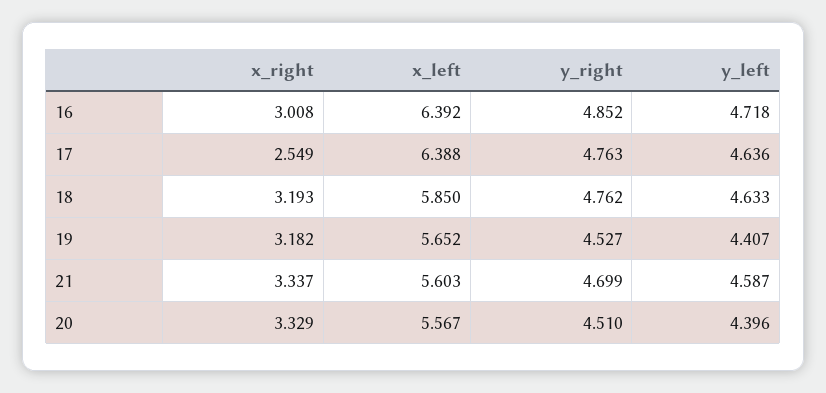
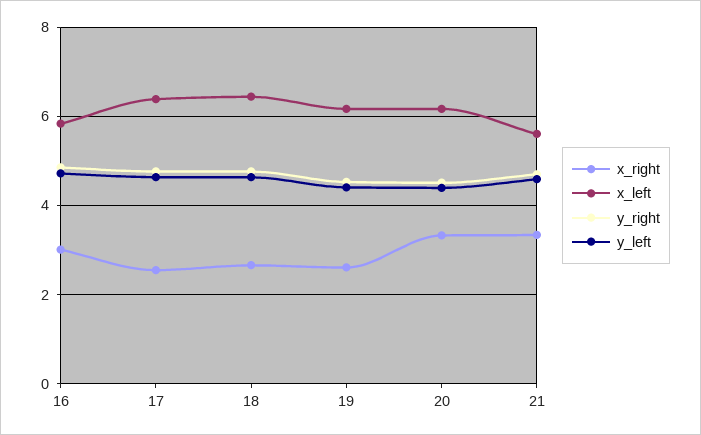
  {
    "x_right": {
      "16": 3.008,
      "17": 2.549,
-     "18": 3.193,
+     "18": 2.6,
-     "19": 3.182,
+     "19": 2.6,
      "21": 3.337,
      "20": 3.329
    },
    "x_left": {
-     "16": 6.392,
+     "16": 5.8,
      "17": 6.388,
-     "18": 5.85,
+     "18": 6.4,
-     "19": 5.652,
+     "19": 6.2,
      "21": 5.603,
-     "20": 5.567
+     "20": 6.2
    },
    "y_right": {
      "16": 4.852,
      "17": 4.763,
      "18": 4.762,
      "19": 4.527,
      "21": 4.699,
      "20": 4.51
    },
    "y_left": {
      "16": 4.718,
      "17": 4.636,
      "18": 4.633,
      "19": 4.407,
      "21": 4.587,
      "20": 4.396
    }
  }

